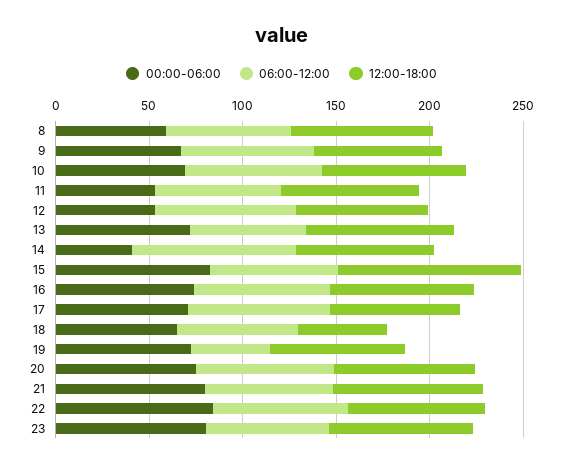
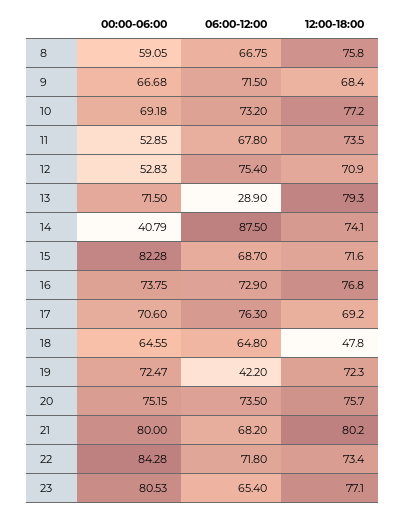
  {
    "00:00-06:00": {
      "8": 59.05,
      "9": 66.68,
      "10": 69.18,
      "11": 52.85,
      "12": 52.83,
      "13": 71.5,
      "14": 40.79,
      "15": 82.28,
      "16": 73.75,
      "17": 70.6,
      "18": 64.55,
      "19": 72.47,
      "20": 75.15,
      "21": 80,
      "22": 84.28,
      "23": 80.53
    },
    "06:00-12:00": {
      "8": 66.75,
      "9": 71.5,
      "10": 73.2,
      "11": 67.8,
      "12": 75.4,
-     "13": 60,
+     "13": 28.9,
      "14": 87.5,
      "15": 68.7,
      "16": 72.9,
      "17": 76.3,
      "18": 64.8,
      "19": 42.2,
      "20": 73.5,
      "21": 68.2,
      "22": 71.8,
      "23": 65.4
    },
    "12:00-18:00": {
      "8": 75.8,
      "9": 68.4,
      "10": 77.2,
      "11": 73.5,
      "12": 70.9,
      "13": 79.3,
      "14": 74.1,
-     "15": 100,
+     "15": 71.6,
      "16": 76.8,
      "17": 69.2,
      "18": 47.8,
      "19": 72.3,
      "20": 75.7,
      "21": 80.2,
      "22": 73.4,
      "23": 77.1
    }
  }

